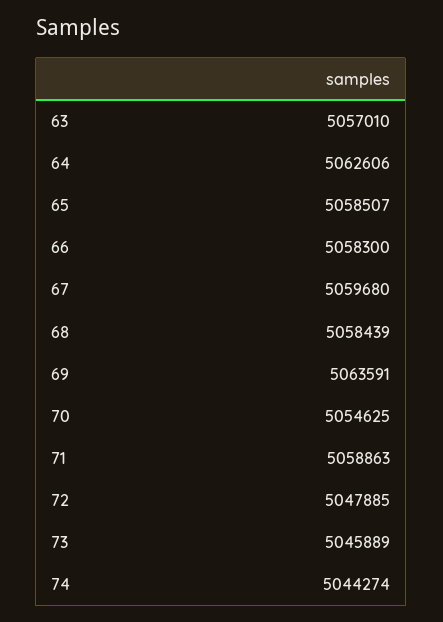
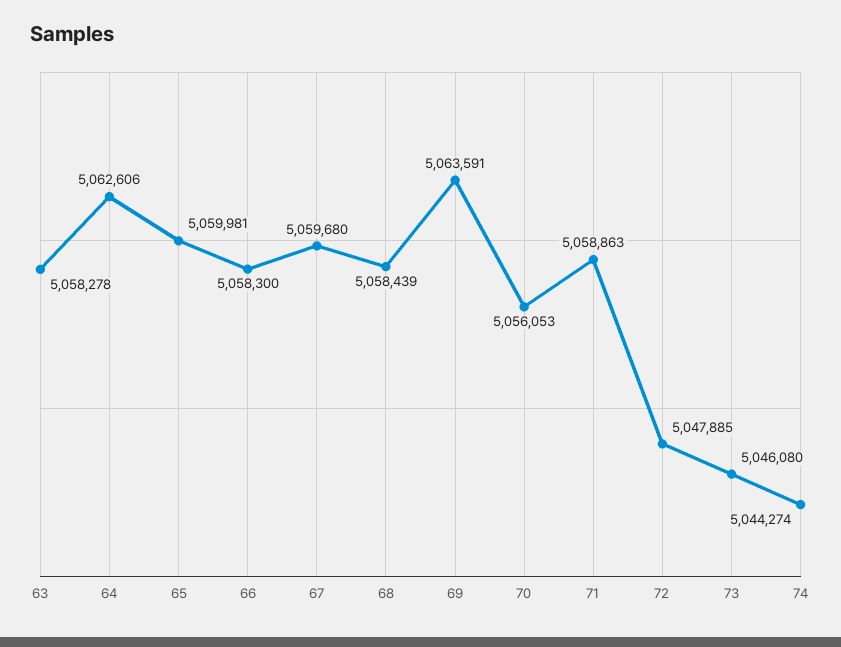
  {
-   "63": 5057010,
+   "63": 5058278,
    "64": 5062606,
-   "65": 5058507,
+   "65": 5059981,
    "66": 5058300,
    "67": 5059680,
    "68": 5058439,
    "69": 5063591,
-   "70": 5054625,
+   "70": 5056053,
    "71": 5058863,
    "72": 5047885,
-   "73": 5045889,
+   "73": 5046080,
    "74": 5044274
  }

